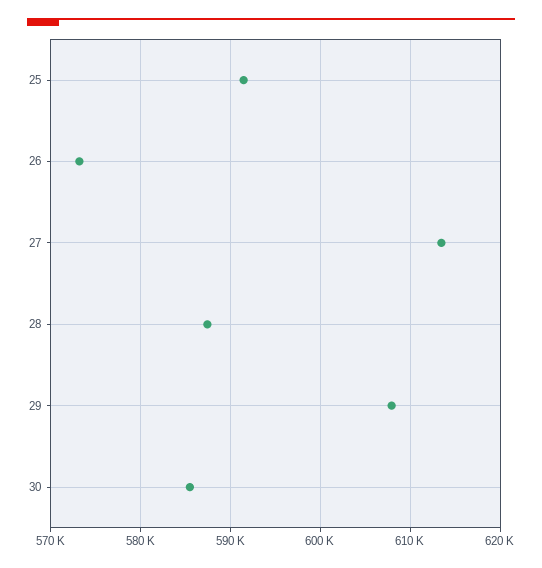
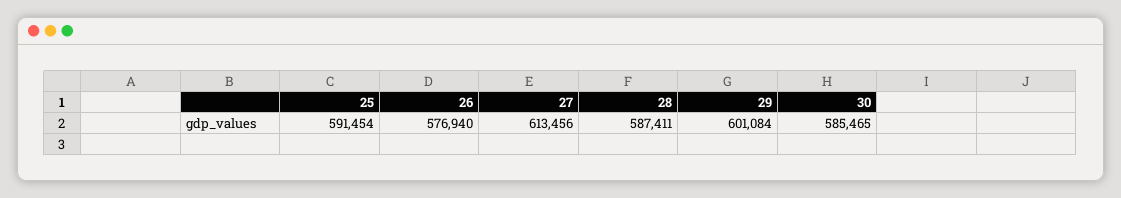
  {
    "25": 591454,
-   "26": 573000,
+   "26": 576940,
    "27": 613456,
    "28": 587411,
-   "29": 608000,
+   "29": 601084,
    "30": 585465
  }

